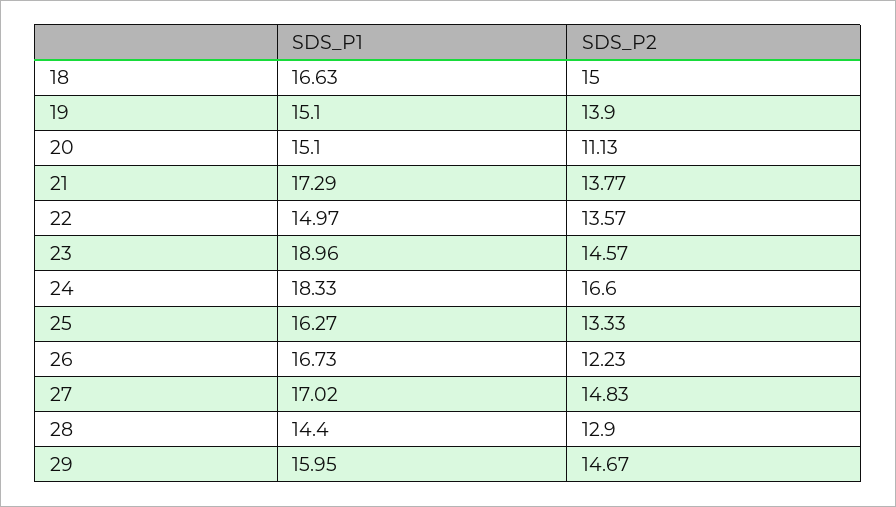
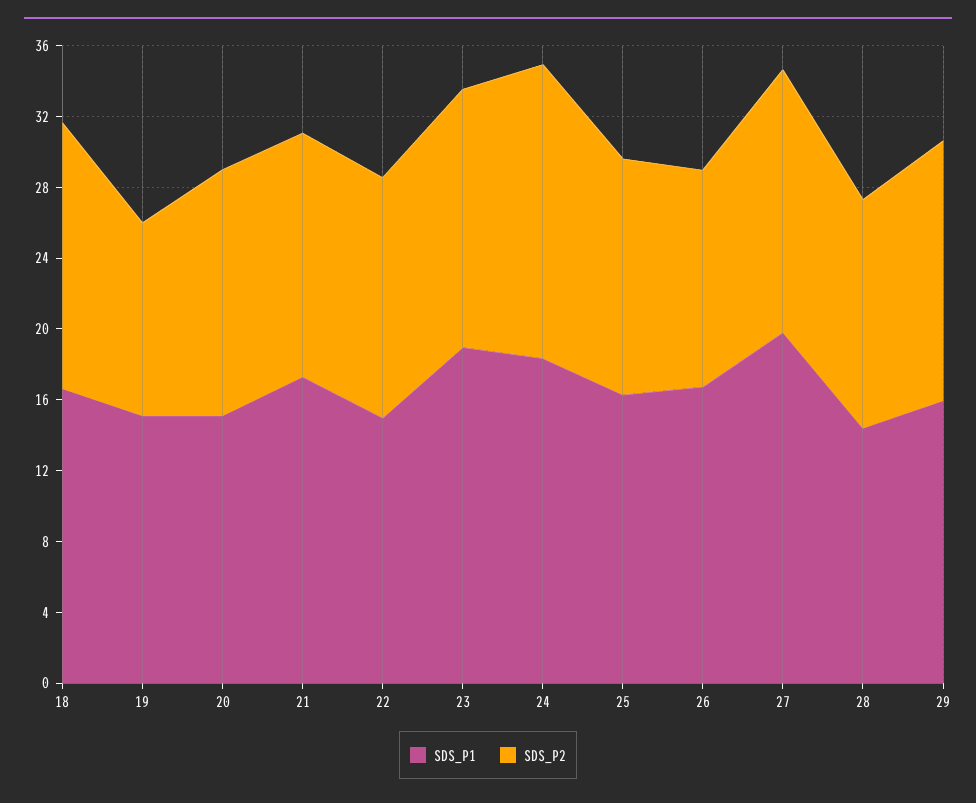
  {
    "SDS_P1": {
      "18": 16.63,
      "19": 15.1,
      "20": 15.1,
      "21": 17.29,
      "22": 14.97,
      "23": 18.96,
      "24": 18.33,
      "25": 16.27,
      "26": 16.73,
-     "27": 17.02,
+     "27": 20,
      "28": 14.4,
      "29": 15.95
    },
    "SDS_P2": {
      "18": 15,
-     "19": 13.9,
+     "19": 11,
-     "20": 11.13,
+     "20": 14,
      "21": 13.77,
      "22": 13.57,
      "23": 14.57,
      "24": 16.6,
      "25": 13.33,
      "26": 12.23,
      "27": 14.83,
      "28": 12.9,
      "29": 14.67
    }
  }

